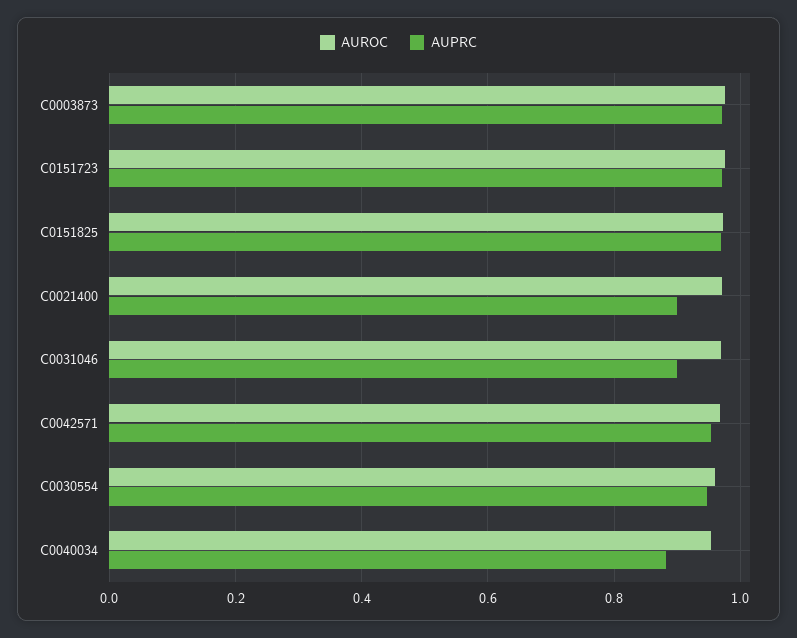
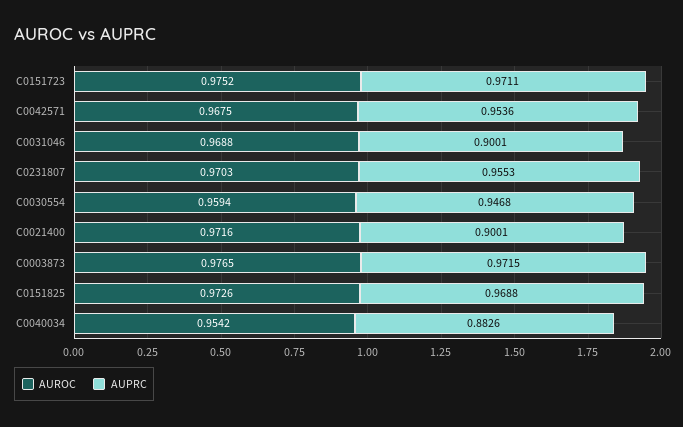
  {
    "AUROC": {
      "C0003873": 0.9765,
      "C0151723": 0.9752,
      "C0151825": 0.9726,
      "C0021400": 0.9716,
      "C0031046": 0.9688,
      "C0042571": 0.9675,
      "C0030554": 0.9594,
-     "C0040034": 0.9542
+     "C0040034": 0.9542,
+     "C0231807": 0.9703
    },
    "AUPRC": {
      "C0003873": 0.9715,
      "C0151723": 0.9711,
      "C0151825": 0.9688,
      "C0021400": 0.9001,
      "C0031046": 0.9001,
      "C0042571": 0.9536,
      "C0030554": 0.9468,
-     "C0040034": 0.8826
+     "C0040034": 0.8826,
+     "C0231807": 0.9553
    }
  }

